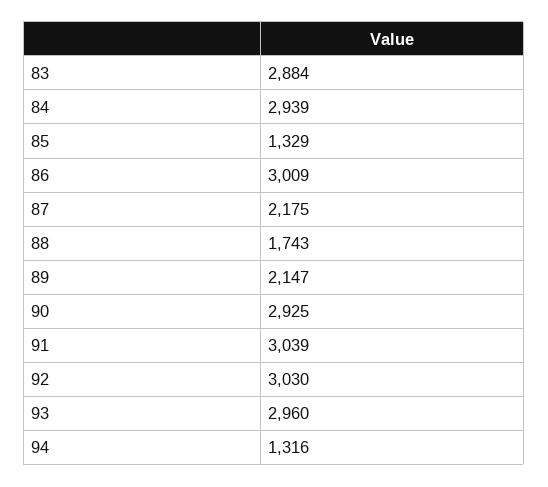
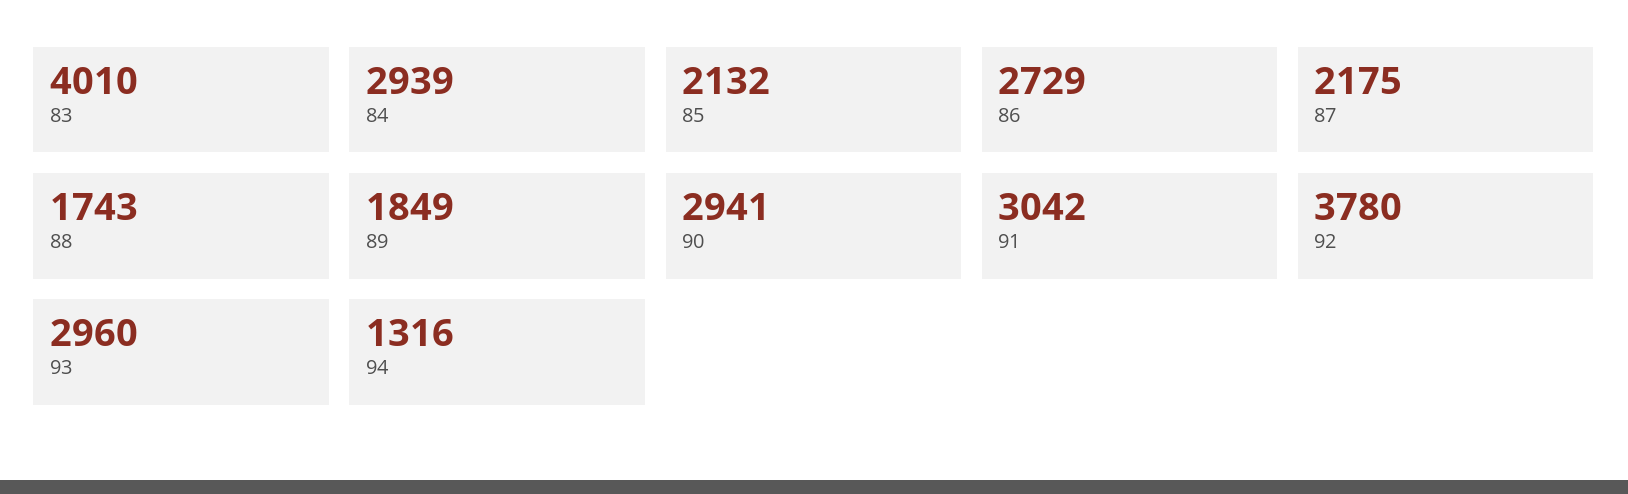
  {
-   "83": 2884,
+   "83": 4010,
    "84": 2939,
-   "85": 1329,
+   "85": 2132,
-   "86": 3009,
+   "86": 2729,
    "87": 2175,
    "88": 1743,
-   "89": 2147,
+   "89": 1849,
-   "90": 2925,
+   "90": 2941,
-   "91": 3039,
+   "91": 3042,
-   "92": 3030,
+   "92": 3780,
    "93": 2960,
    "94": 1316
  }

